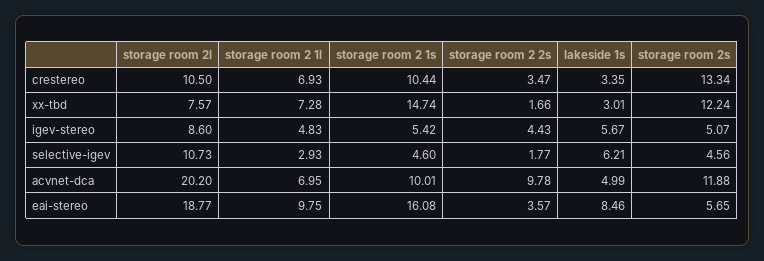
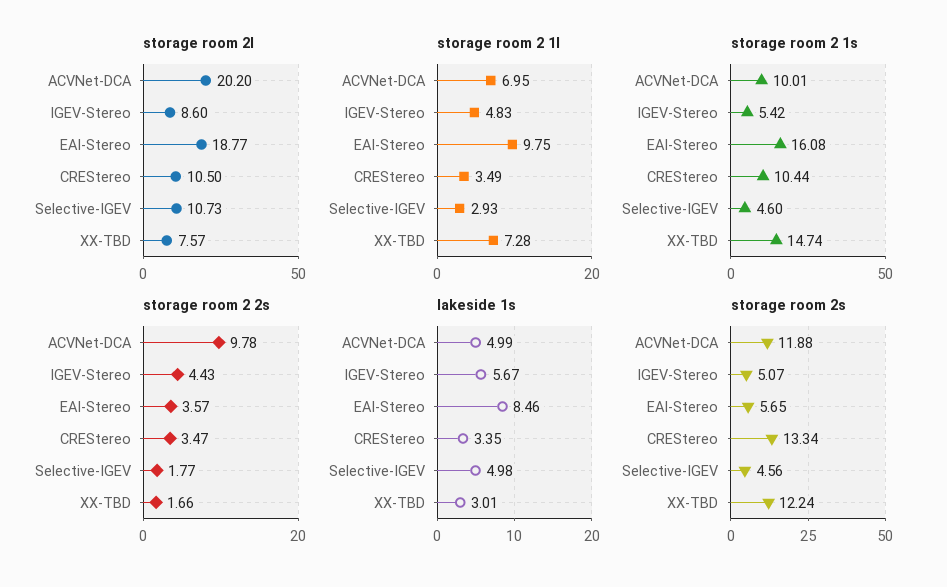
  {
    "storage room 2l": {
      "crestereo": 10.5,
      "xx-tbd": 7.57,
      "igev-stereo": 8.6,
      "selective-igev": 10.73,
      "acvnet-dca": 20.2,
      "eai-stereo": 18.77
    },
    "storage room 2 1l": {
-     "crestereo": 6.93,
+     "crestereo": 3.49,
      "xx-tbd": 7.28,
      "igev-stereo": 4.83,
      "selective-igev": 2.93,
      "acvnet-dca": 6.95,
      "eai-stereo": 9.75
    },
    "storage room 2 1s": {
      "crestereo": 10.44,
      "xx-tbd": 14.74,
      "igev-stereo": 5.42,
      "selective-igev": 4.6,
      "acvnet-dca": 10.01,
      "eai-stereo": 16.08
    },
    "storage room 2 2s": {
      "crestereo": 3.47,
      "xx-tbd": 1.66,
      "igev-stereo": 4.43,
      "selective-igev": 1.77,
      "acvnet-dca": 9.78,
      "eai-stereo": 3.57
    },
    "lakeside 1s": {
      "crestereo": 3.35,
      "xx-tbd": 3.01,
      "igev-stereo": 5.67,
-     "selective-igev": 6.21,
+     "selective-igev": 4.98,
      "acvnet-dca": 4.99,
      "eai-stereo": 8.46
    },
    "storage room 2s": {
      "crestereo": 13.34,
      "xx-tbd": 12.24,
      "igev-stereo": 5.07,
      "selective-igev": 4.56,
      "acvnet-dca": 11.88,
      "eai-stereo": 5.65
    }
  }

